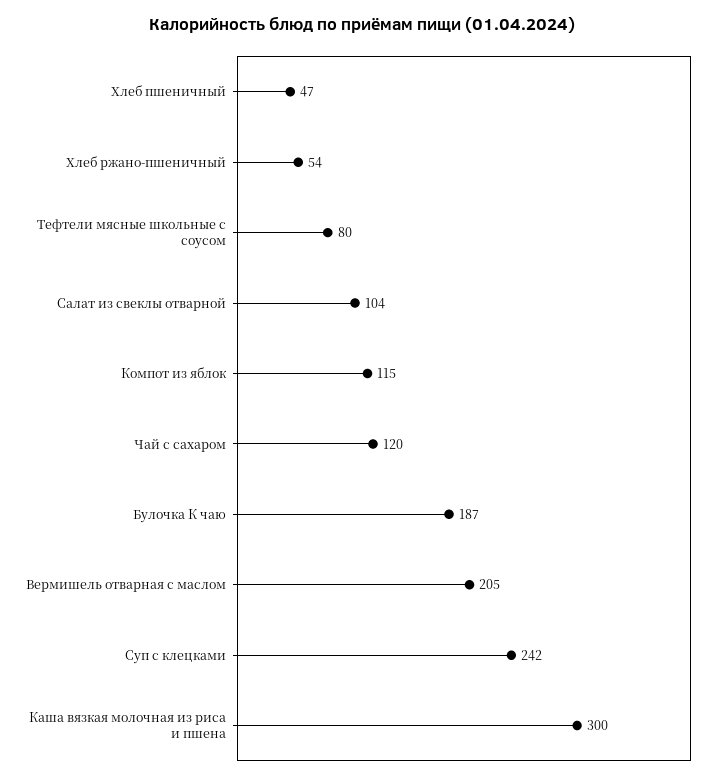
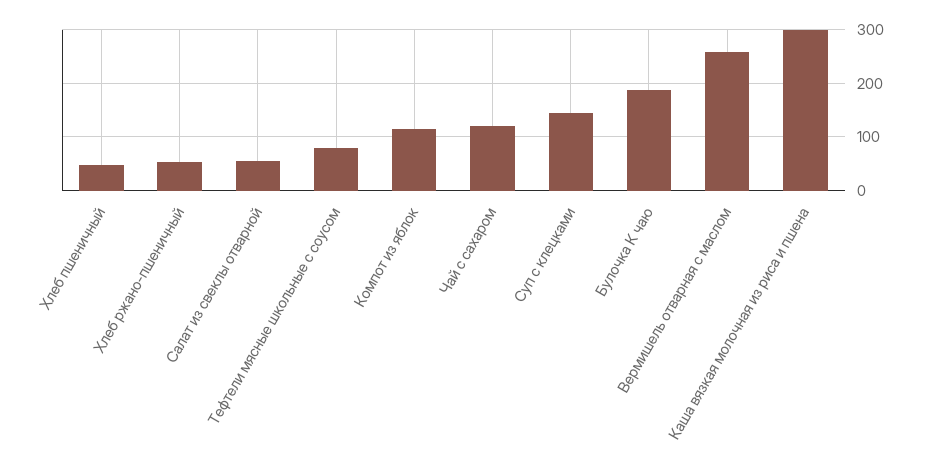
  {
    "Хлеб пшеничный": 47,
    "Хлеб ржано-пшеничный": 54,
    "Тефтели мясные школьные с соусом": 80,
-   "Салат из свеклы отварной": 104,
+   "Салат из свеклы отварной": 60,
    "Компот из яблок": 115,
    "Чай с сахаром": 120,
    "Булочка К чаю": 187,
-   "Вермишель отварная с маслом": 205,
+   "Вермишель отварная с маслом": 260,
-   "Суп с клецками": 242,
+   "Суп с клецками": 140,
    "Каша вязкая молочная из риса и пшена": 300
  }

